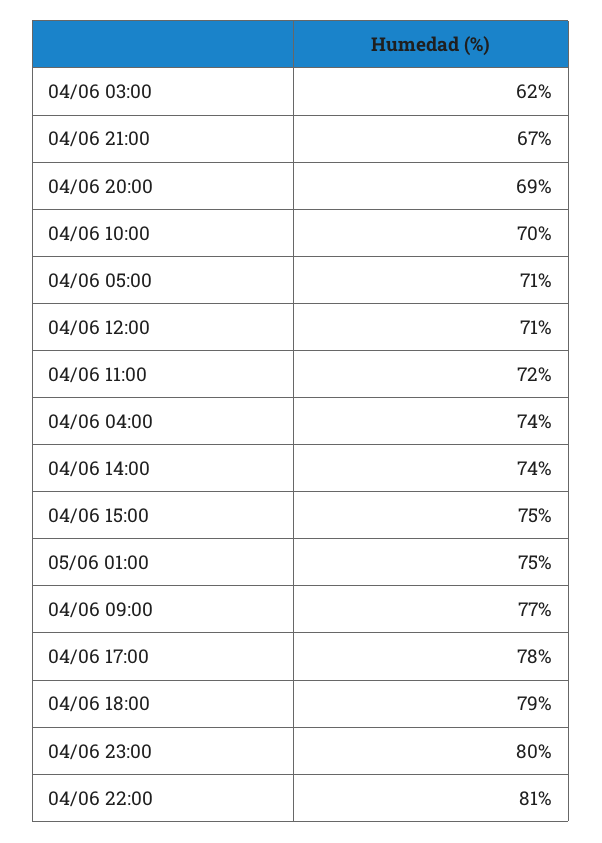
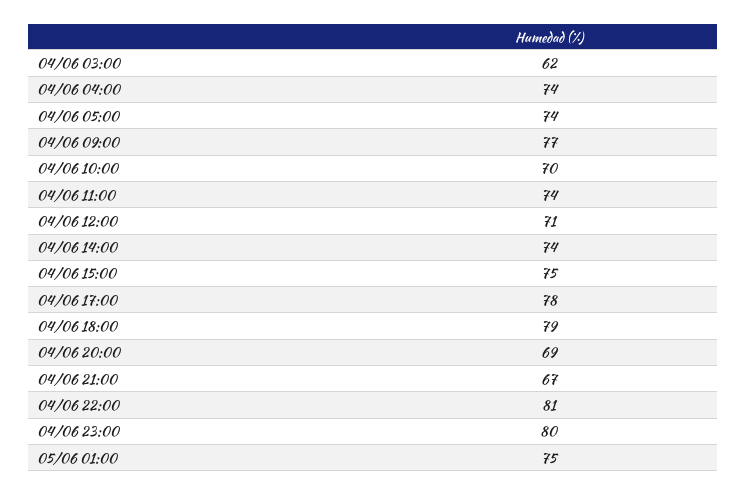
  {
    "04/06 03:00": 62,
    "04/06 21:00": 67,
    "04/06 20:00": 69,
    "04/06 10:00": 70,
-   "04/06 05:00": 71,
+   "04/06 05:00": 74,
    "04/06 12:00": 71,
-   "04/06 11:00": 72,
+   "04/06 11:00": 74,
    "04/06 04:00": 74,
    "04/06 14:00": 74,
    "04/06 15:00": 75,
    "05/06 01:00": 75,
    "04/06 09:00": 77,
    "04/06 17:00": 78,
    "04/06 18:00": 79,
    "04/06 23:00": 80,
    "04/06 22:00": 81
  }

